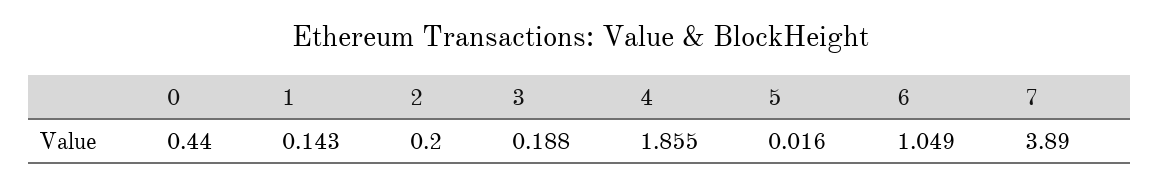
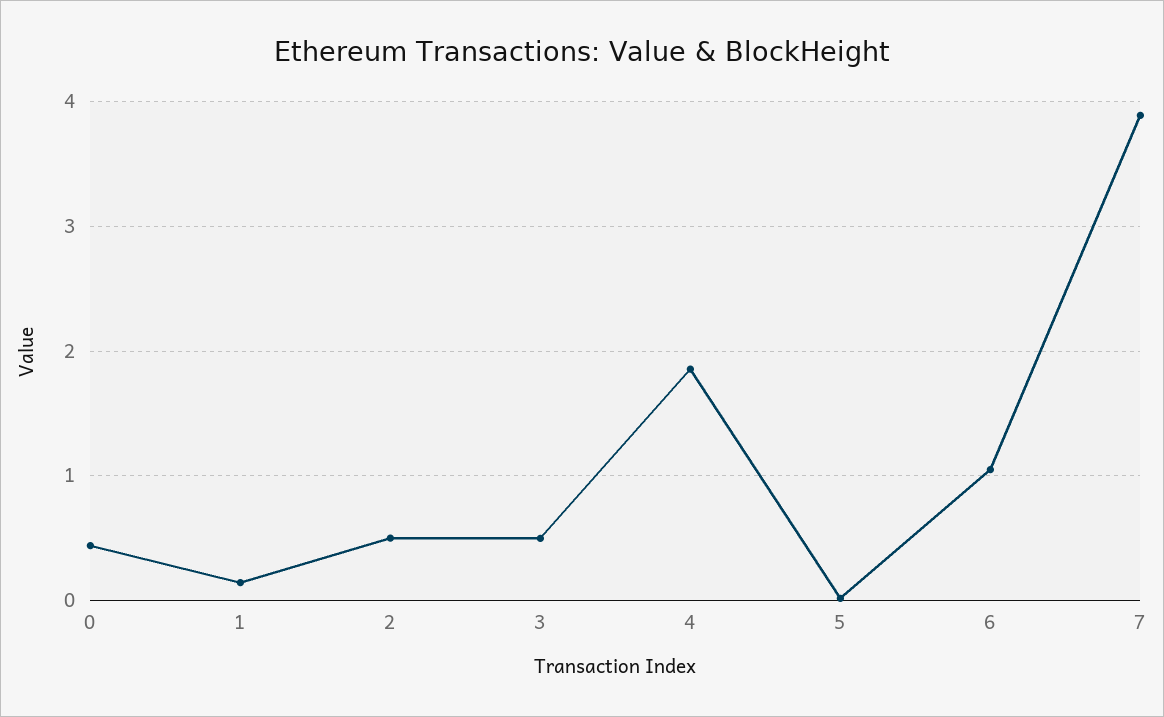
  {
    "0": 0.44,
    "1": 0.143,
-   "2": 0.2,
+   "2": 0.5,
-   "3": 0.188,
+   "3": 0.5,
    "4": 1.855,
    "5": 0.016,
    "6": 1.049,
    "7": 3.89
  }

